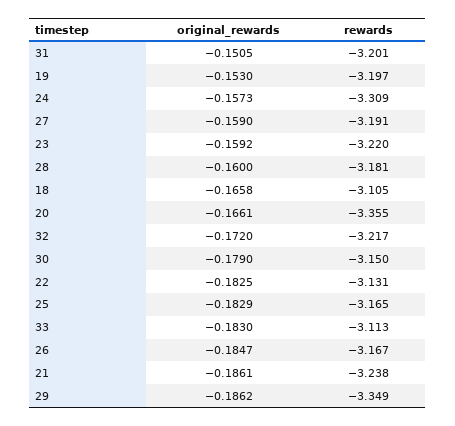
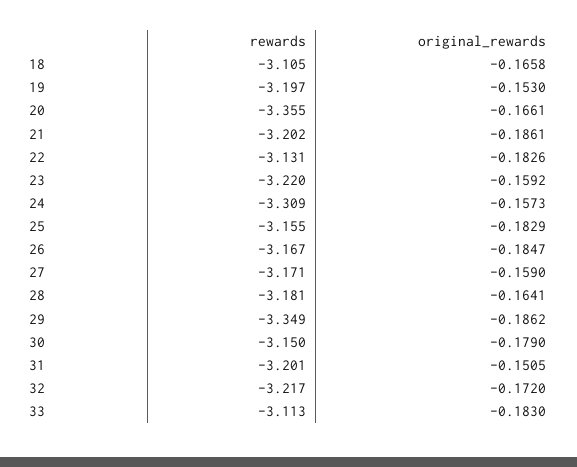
  {
    "original_rewards": {
      "31": -0.1505,
      "19": -0.153,
      "24": -0.1573,
      "27": -0.159,
      "23": -0.1592,
-     "28": -0.16,
+     "28": -0.1641,
      "18": -0.1658,
      "20": -0.1661,
      "32": -0.172,
      "30": -0.179,
-     "22": -0.1825,
+     "22": -0.1826,
      "25": -0.1829,
      "33": -0.183,
      "26": -0.1847,
      "21": -0.1861,
      "29": -0.1862
    },
    "rewards": {
      "31": -3.201,
      "19": -3.197,
      "24": -3.309,
-     "27": -3.191,
+     "27": -3.171,
      "23": -3.22,
      "28": -3.181,
      "18": -3.105,
      "20": -3.355,
      "32": -3.217,
      "30": -3.15,
      "22": -3.131,
-     "25": -3.165,
+     "25": -3.155,
      "33": -3.113,
      "26": -3.167,
-     "21": -3.238,
+     "21": -3.202,
      "29": -3.349
    }
  }

